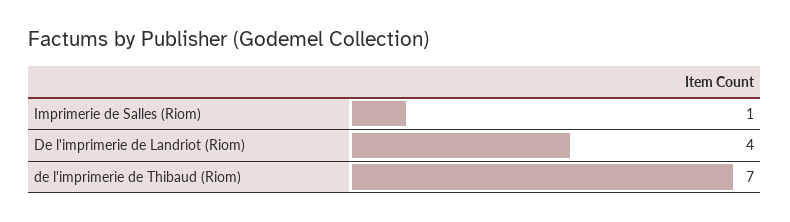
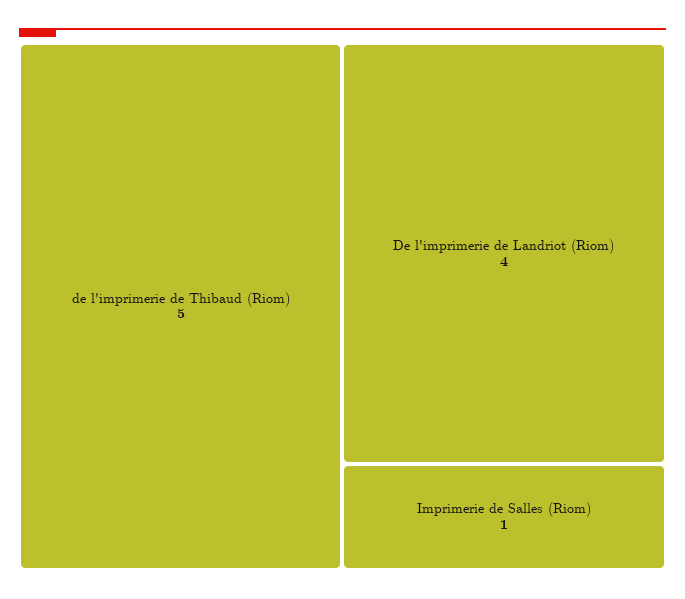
  {
    "Imprimerie de Salles (Riom)": 1,
    "De l'imprimerie de Landriot (Riom)": 4,
-   "de l'imprimerie de Thibaud (Riom)": 7
+   "de l'imprimerie de Thibaud (Riom)": 5
  }

